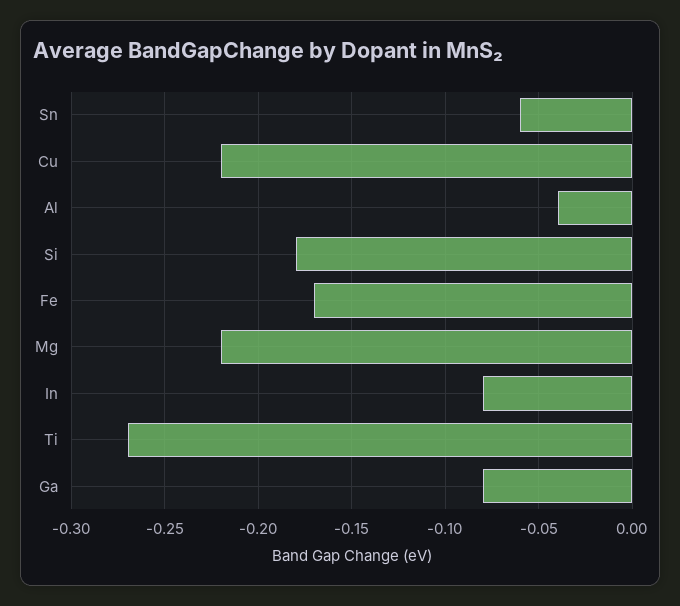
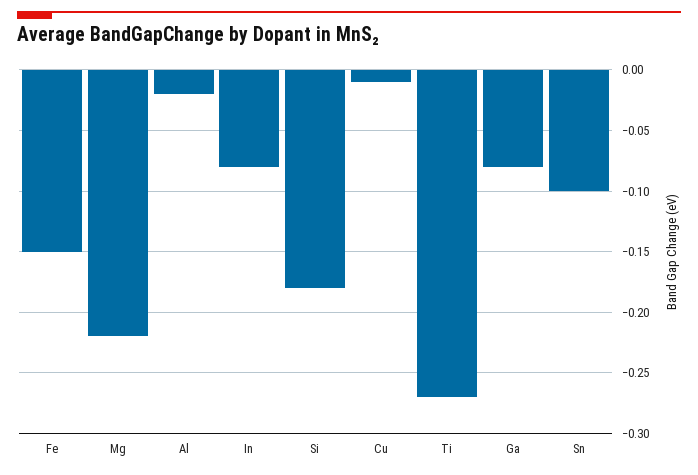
  {
-   "Sn": -0.06,
+   "Sn": -0.1,
-   "Cu": -0.22,
+   "Cu": -0.01,
-   "Al": -0.04,
+   "Al": -0.02,
    "Si": -0.18,
-   "Fe": -0.17,
+   "Fe": -0.15,
    "Mg": -0.22,
    "In": -0.08,
    "Ti": -0.27,
    "Ga": -0.08
  }

